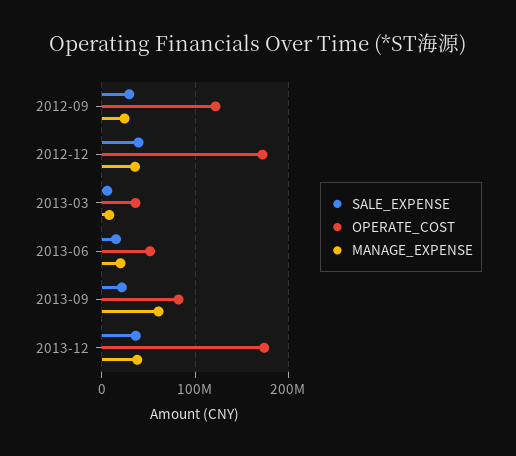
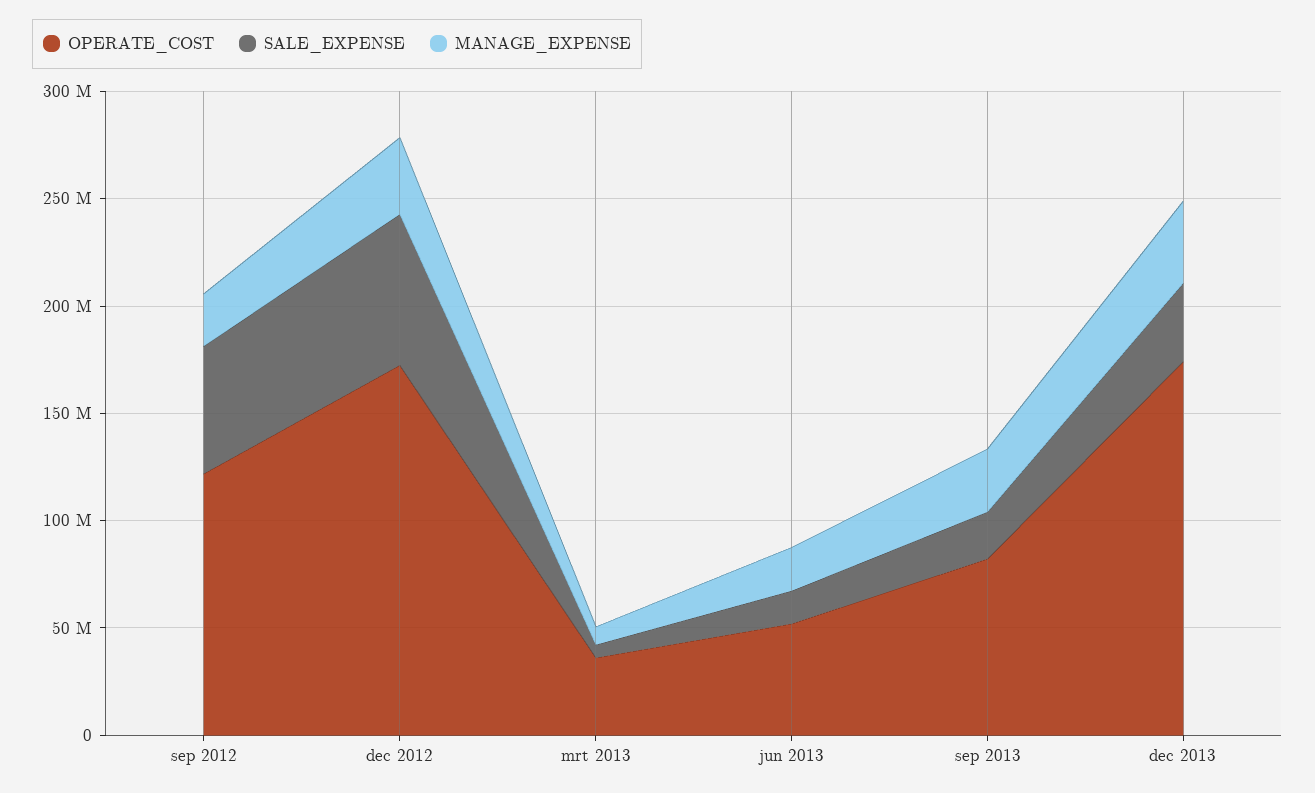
  {
    "SALE_EXPENSE": {
-     "2012-09": 30000000,
+     "2012-09": 60000000,
-     "2012-12": 40000000,
+     "2012-12": 70000000,
      "2013-03": 10000000,
      "2013-06": 20000000,
      "2013-09": 20000000,
      "2013-12": 40000000
    },
    "OPERATE_COST": {
      "2012-09": 120000000,
      "2012-12": 170000000,
      "2013-03": 40000000,
      "2013-06": 50000000,
      "2013-09": 80000000,
      "2013-12": 170000000
    },
    "MANAGE_EXPENSE": {
      "2012-09": 20000000,
      "2012-12": 40000000,
      "2013-03": 10000000,
      "2013-06": 20000000,
-     "2013-09": 60000000,
+     "2013-09": 30000000,
      "2013-12": 40000000
    }
  }

